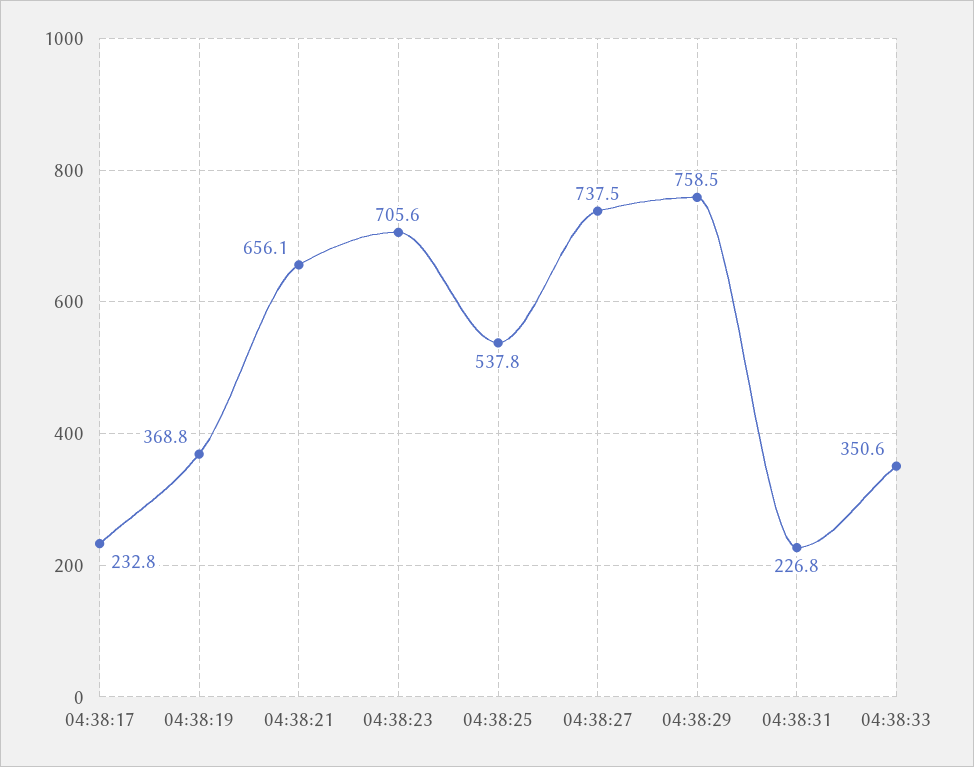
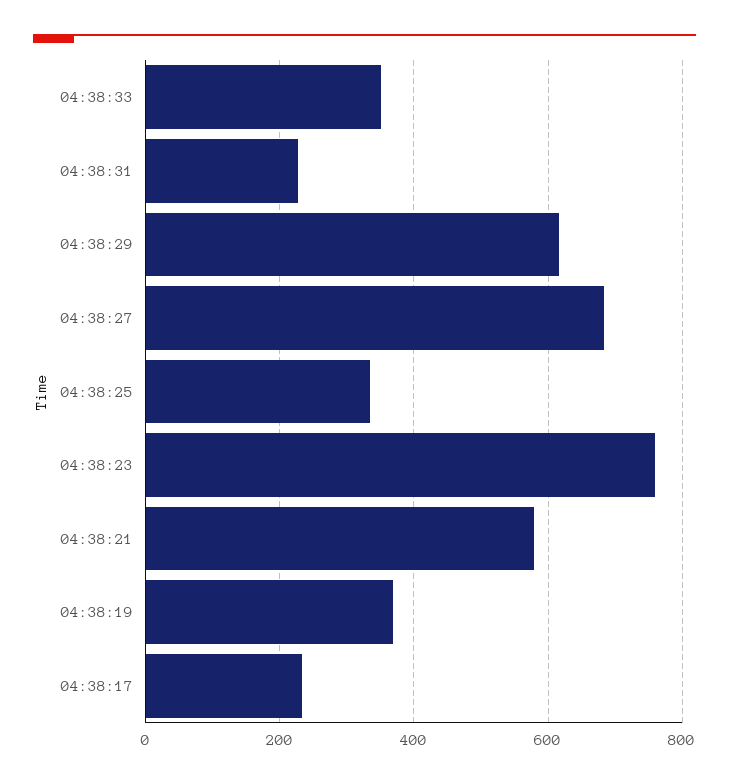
  {
    "04:38:17": 232.8,
    "04:38:19": 368.8,
-   "04:38:21": 656.1,
+   "04:38:21": 580,
-   "04:38:23": 705.6,
+   "04:38:23": 760,
-   "04:38:25": 537.8,
+   "04:38:25": 340,
-   "04:38:27": 737.5,
+   "04:38:27": 680,
-   "04:38:29": 758.5,
+   "04:38:29": 620,
    "04:38:31": 226.8,
    "04:38:33": 350.6
  }

